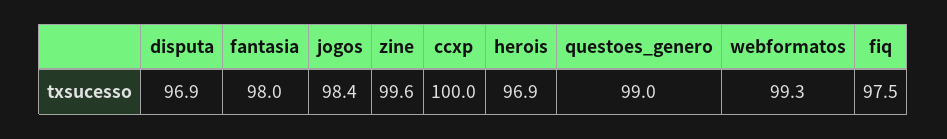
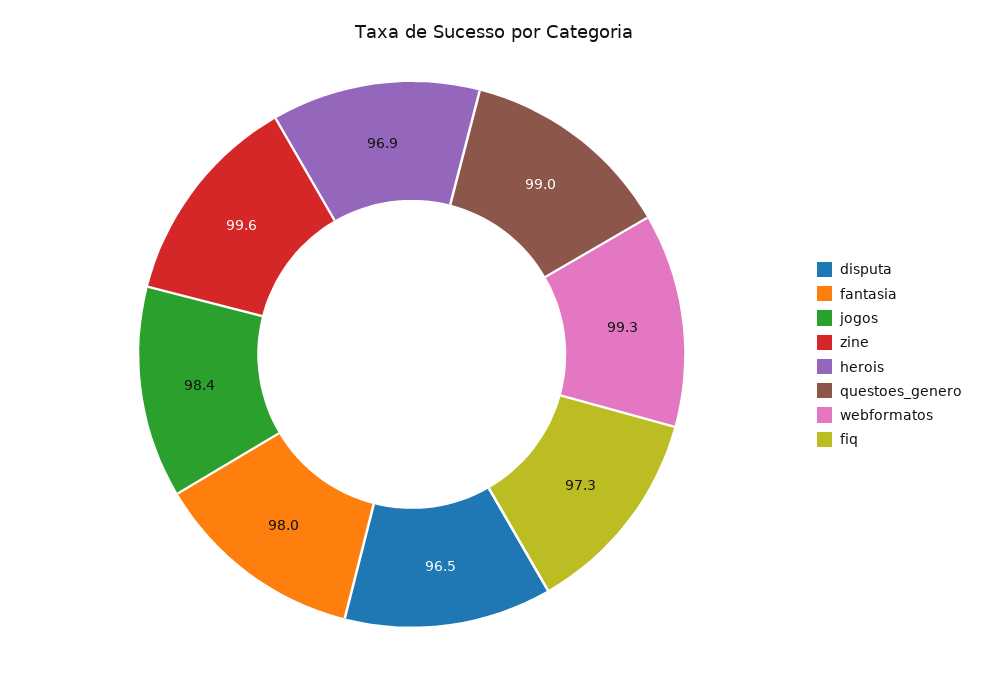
  {
-   "disputa": 96.9,
+   "disputa": 96.5,
    "fantasia": 98,
    "jogos": 98.4,
    "zine": 99.6,
-   "ccxp": 100,
    "herois": 96.9,
    "questoes_genero": 99,
    "webformatos": 99.3,
-   "fiq": 97.5
+   "fiq": 97.3
  }

